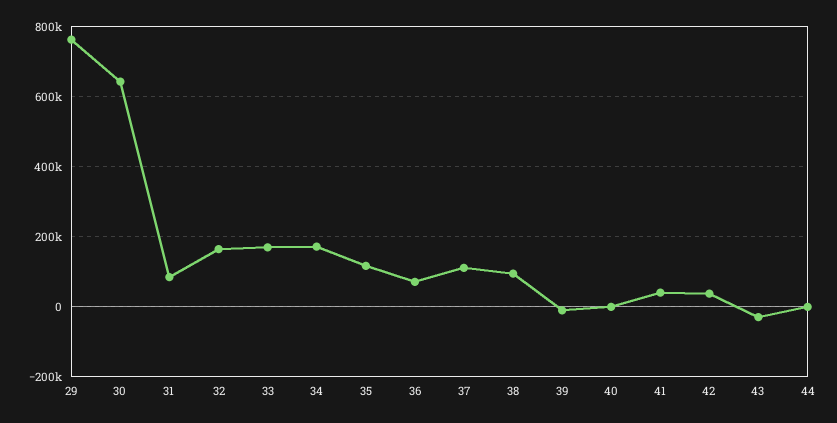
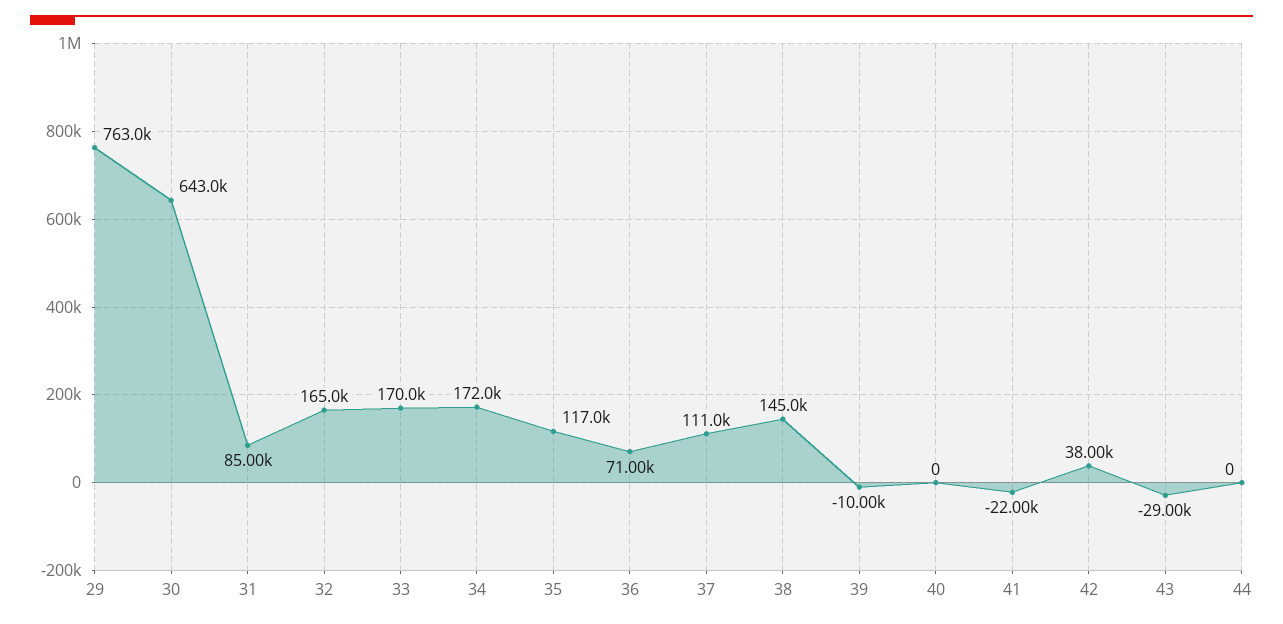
  {
    "29": 763000,
    "30": 643000,
    "31": 85000,
    "32": 165000,
    "33": 170000,
    "34": 172000,
    "35": 117000,
    "36": 71000,
    "37": 111000,
-   "38": 100000,
+   "38": 145000,
    "39": -10000,
    "40": 0,
-   "41": 40000,
+   "41": -22000,
    "42": 38000,
    "43": -29000,
    "44": 0
  }

